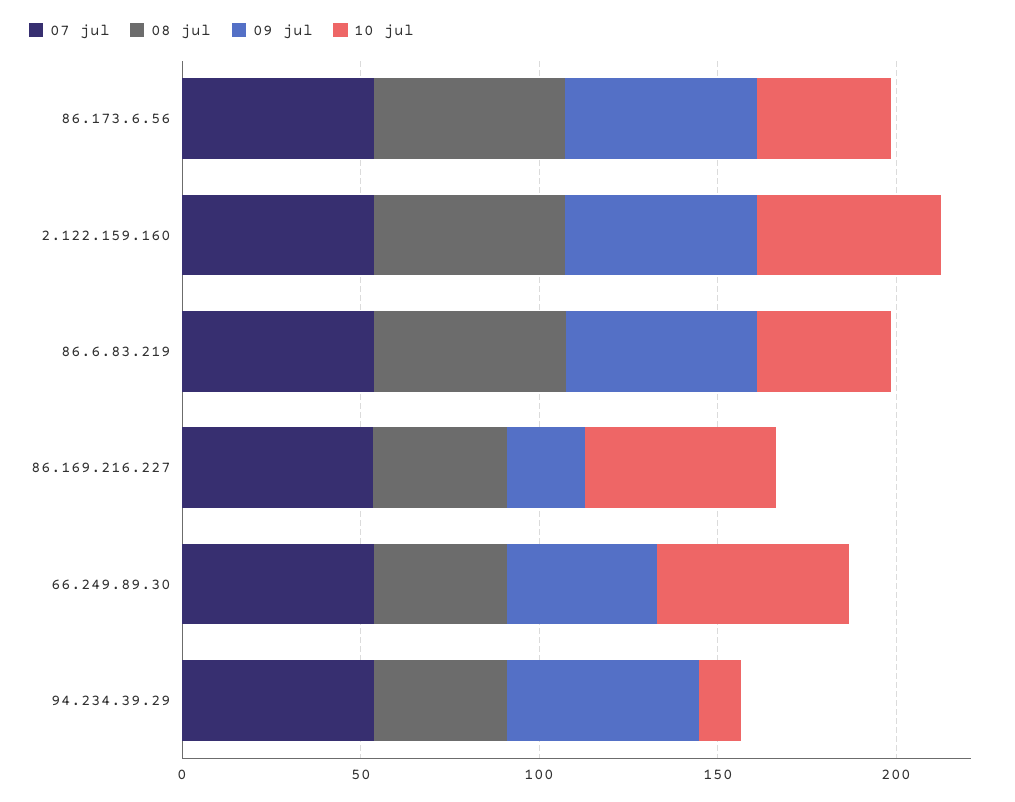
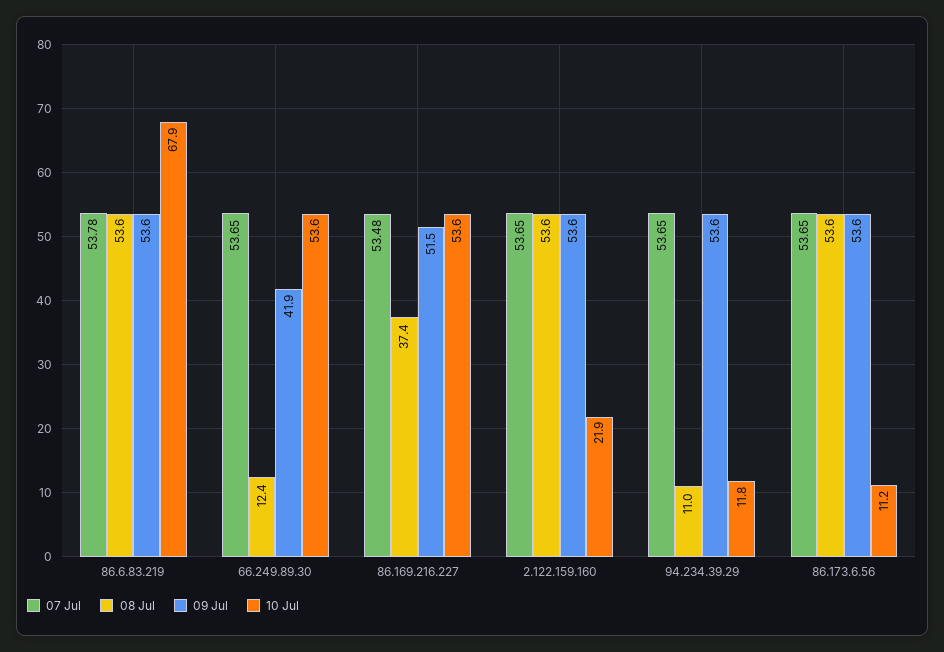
  {
    "07 jul": {
      "86.173.6.56": 53.65,
      "2.122.159.160": 53.65,
      "86.6.83.219": 53.78,
      "86.169.216.227": 53.48,
      "66.249.89.30": 53.65,
      "94.234.39.29": 53.65
    },
    "08 jul": {
      "86.173.6.56": 53.6,
      "2.122.159.160": 53.6,
      "86.6.83.219": 53.6,
      "86.169.216.227": 37.4,
-     "66.249.89.30": 40,
+     "66.249.89.30": 12.4,
-     "94.234.39.29": 40
+     "94.234.39.29": 11
    },
    "09 jul": {
      "86.173.6.56": 53.6,
      "2.122.159.160": 53.6,
      "86.6.83.219": 53.6,
-     "86.169.216.227": 20,
+     "86.169.216.227": 51.5,
      "66.249.89.30": 41.9,
      "94.234.39.29": 53.6
    },
    "10 jul": {
-     "86.173.6.56": 40,
+     "86.173.6.56": 11.2,
-     "2.122.159.160": 50,
+     "2.122.159.160": 21.9,
-     "86.6.83.219": 40,
+     "86.6.83.219": 67.9,
      "86.169.216.227": 53.6,
      "66.249.89.30": 53.6,
      "94.234.39.29": 11.8
    }
  }

